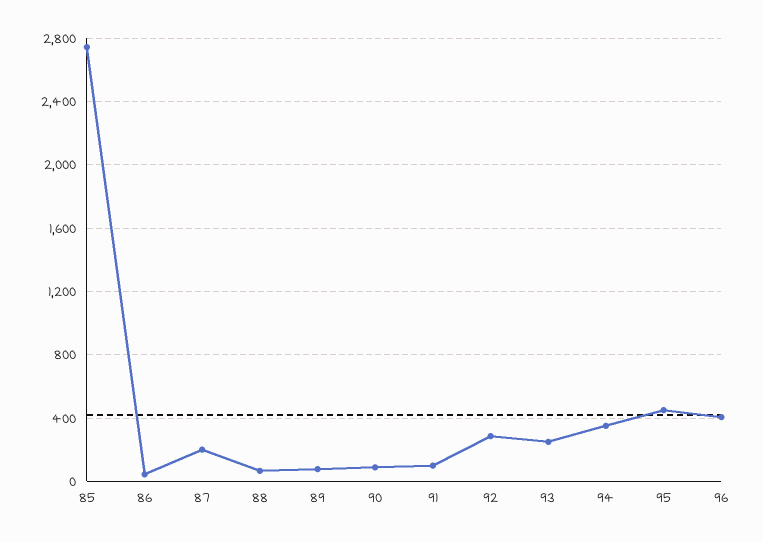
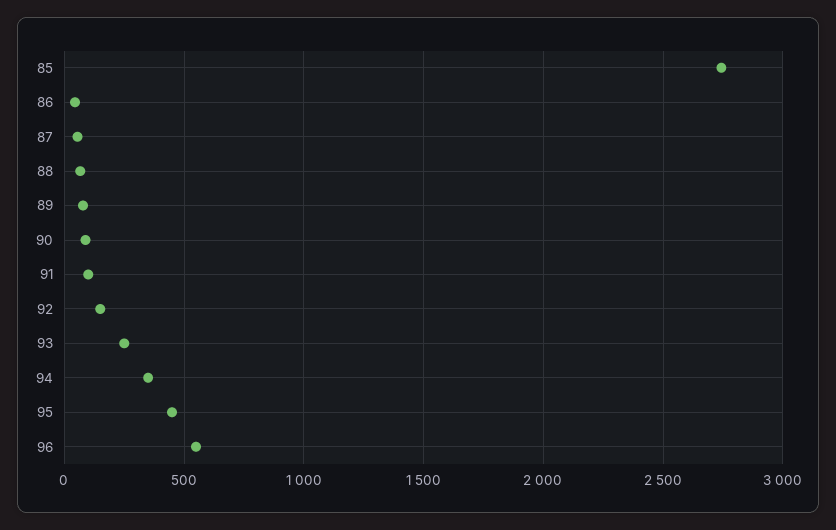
  {
    "85": 2750,
    "86": 50,
-   "87": 200,
+   "87": 50,
    "88": 50,
    "89": 100,
    "90": 100,
    "91": 100,
-   "92": 300,
+   "92": 150,
    "93": 250,
    "94": 350,
    "95": 450,
-   "96": 400
+   "96": 550
  }

